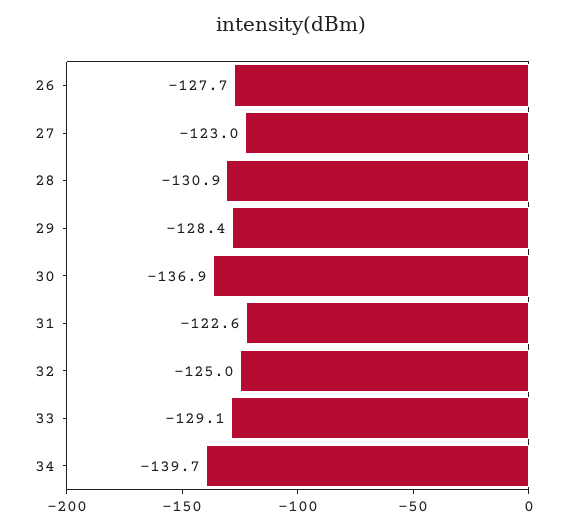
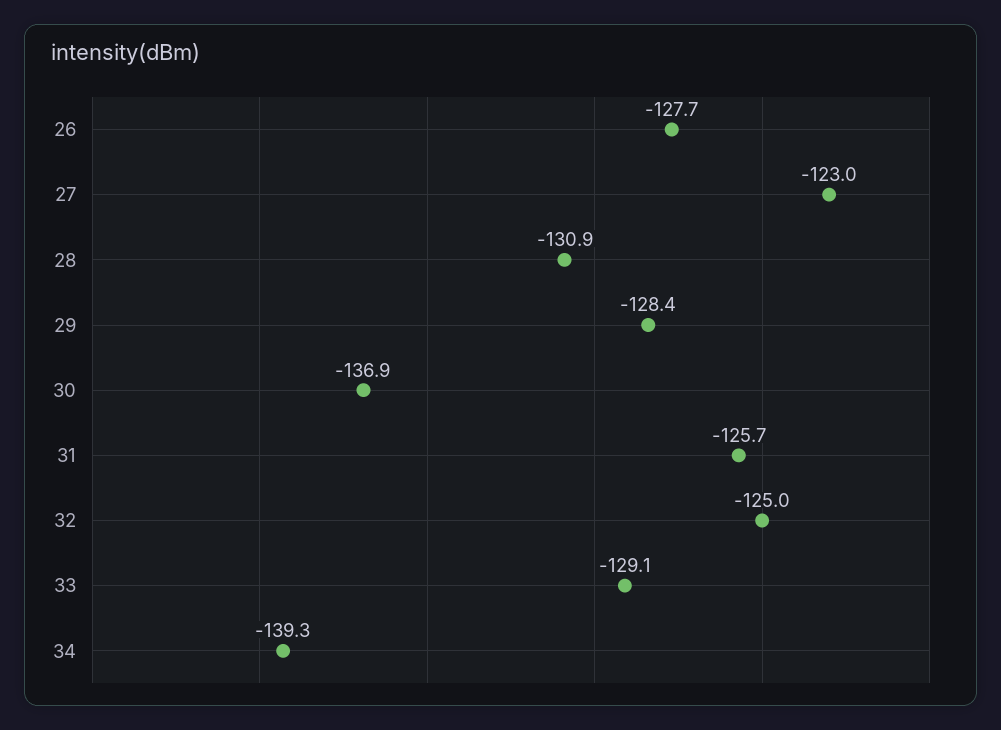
  {
    "26": -127.7,
    "27": -123,
    "28": -130.9,
    "29": -128.4,
    "30": -136.9,
-   "31": -122.6,
+   "31": -125.7,
    "32": -125,
    "33": -129.1,
-   "34": -139.7
+   "34": -139.3
  }

